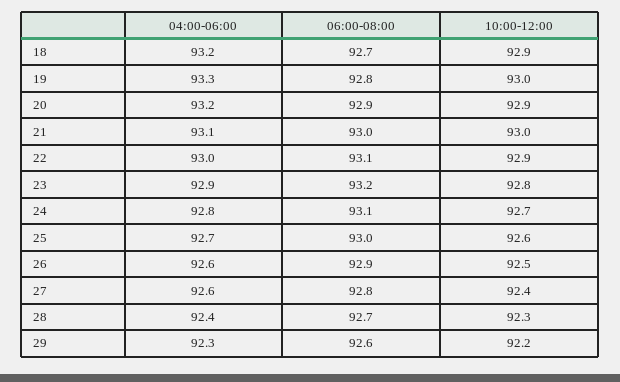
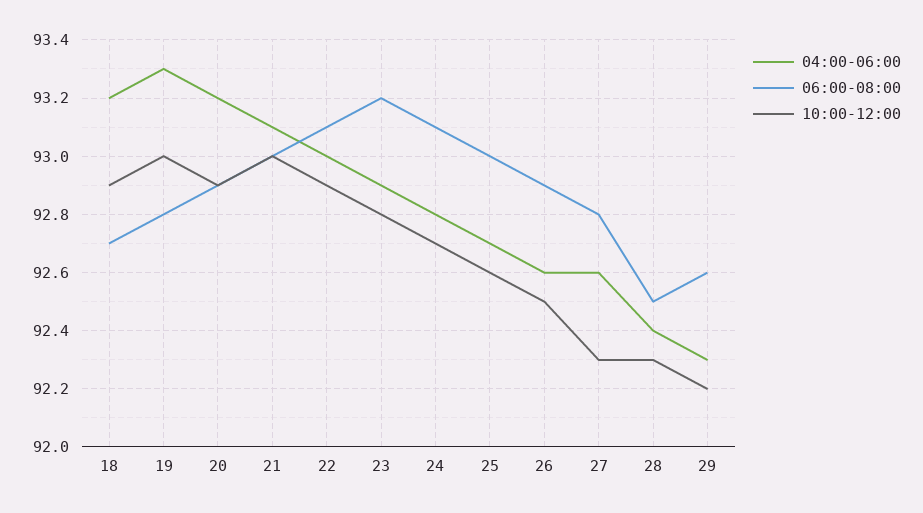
  {
    "04:00-06:00": {
      "18": 93.2,
      "19": 93.3,
      "20": 93.2,
      "21": 93.1,
      "22": 93,
      "23": 92.9,
      "24": 92.8,
      "25": 92.7,
      "26": 92.6,
      "27": 92.6,
      "28": 92.4,
      "29": 92.3
    },
    "06:00-08:00": {
      "18": 92.7,
      "19": 92.8,
      "20": 92.9,
      "21": 93,
      "22": 93.1,
      "23": 93.2,
      "24": 93.1,
      "25": 93,
      "26": 92.9,
      "27": 92.8,
-     "28": 92.7,
+     "28": 92.5,
      "29": 92.6
    },
    "10:00-12:00": {
      "18": 92.9,
      "19": 93,
      "20": 92.9,
      "21": 93,
      "22": 92.9,
      "23": 92.8,
      "24": 92.7,
      "25": 92.6,
      "26": 92.5,
-     "27": 92.4,
+     "27": 92.3,
      "28": 92.3,
      "29": 92.2
    }
  }

